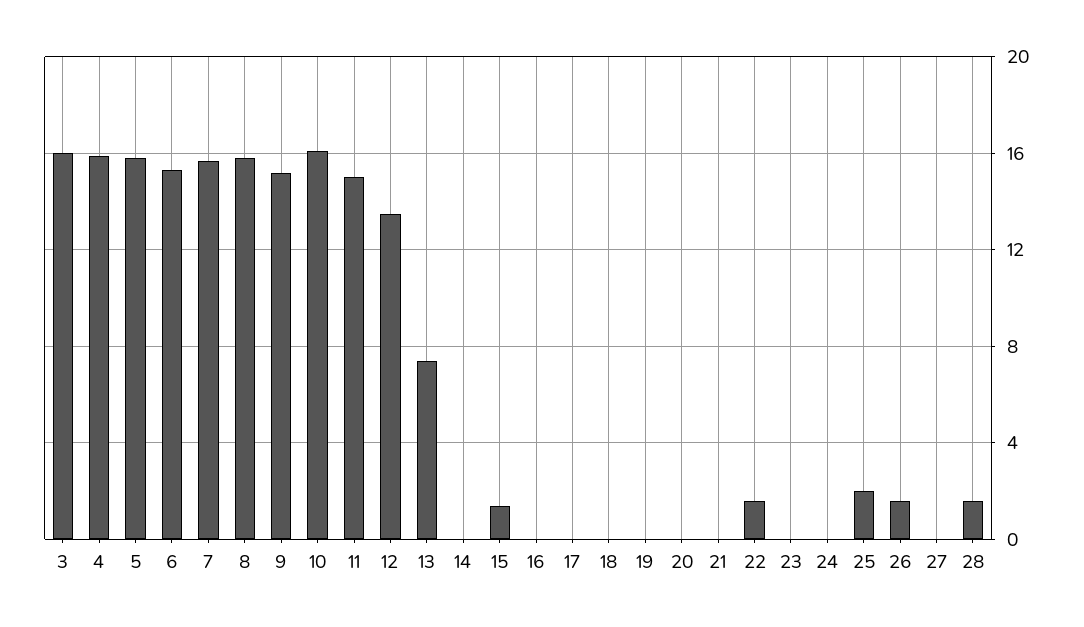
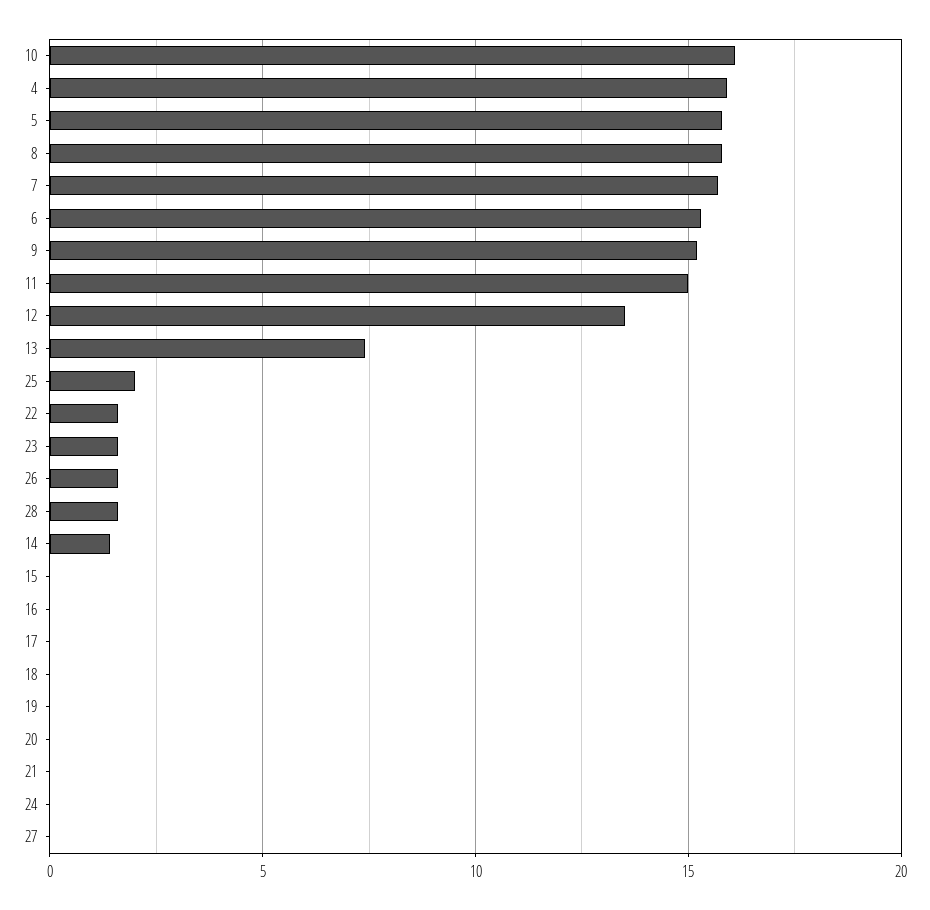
  {
-   "3": 16,
    "4": 16,
    "5": 16,
    "6": 15.5,
    "7": 15.5,
    "8": 16,
    "9": 15,
    "10": 16,
    "11": 15,
    "12": 13.5,
    "13": 7.5,
-   "14": 0,
+   "14": 1.5,
-   "15": 1.5,
+   "15": 0,
    "16": 0,
    "17": 0,
    "18": 0,
    "19": 0,
    "20": 0,
    "21": 0,
    "22": 1.5,
-   "23": 0,
+   "23": 1.5,
    "24": 0,
    "25": 2,
    "26": 1.5,
    "27": 0,
    "28": 1.5
  }

